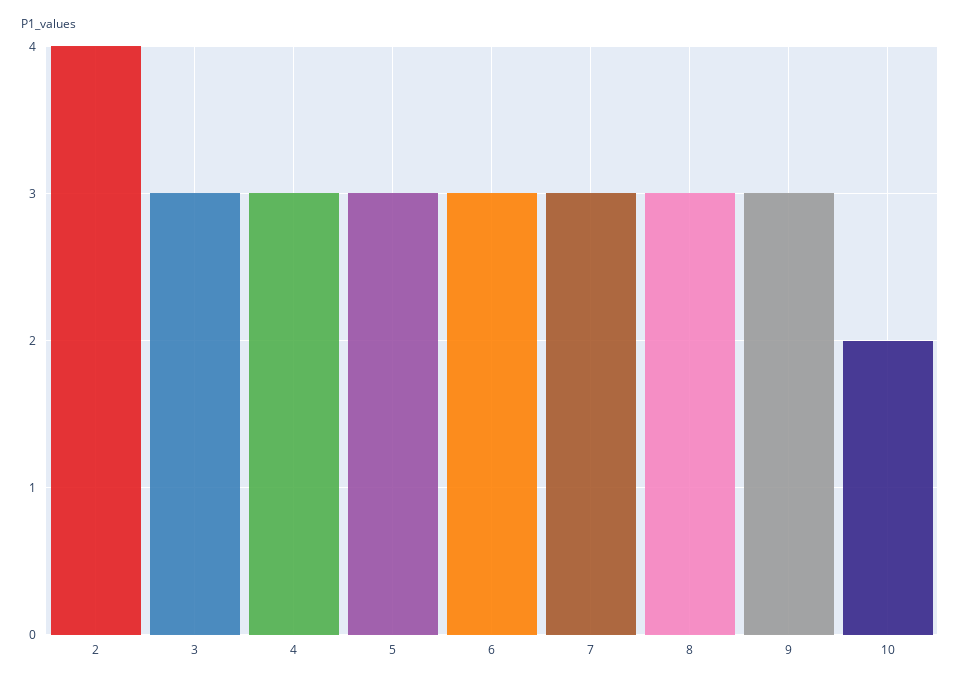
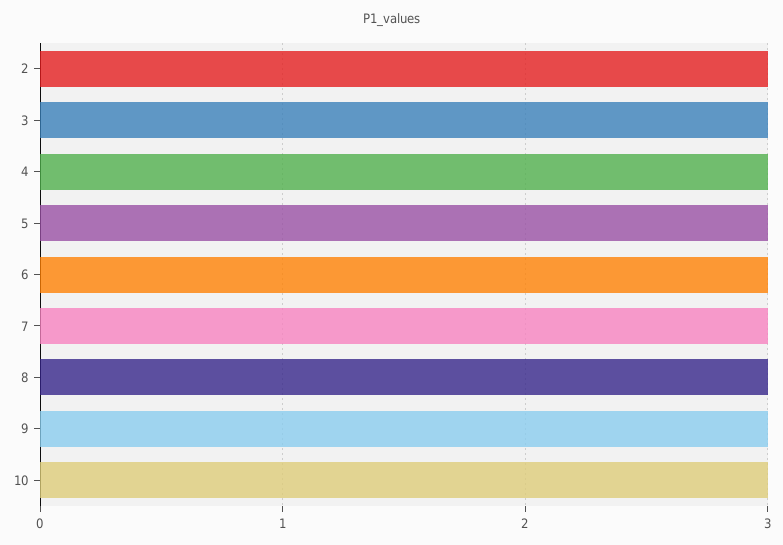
  {
-   "2": 4,
+   "2": 3,
    "3": 3,
    "4": 3,
    "5": 3,
    "6": 3,
    "7": 3,
    "8": 3,
    "9": 3,
-   "10": 2
+   "10": 3
  }

